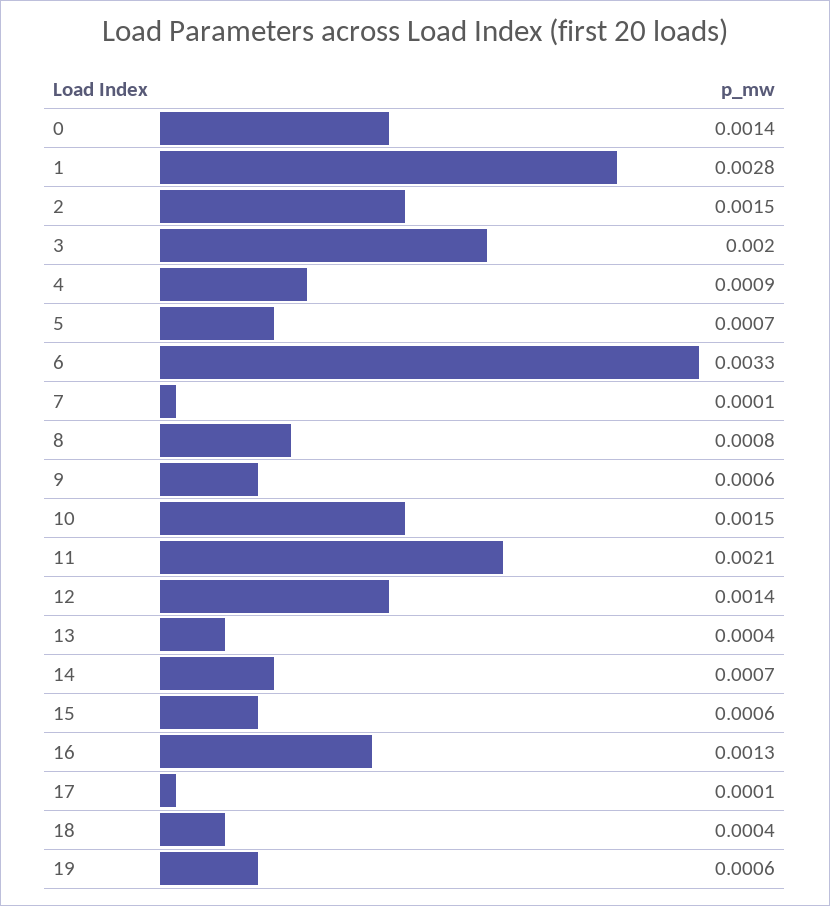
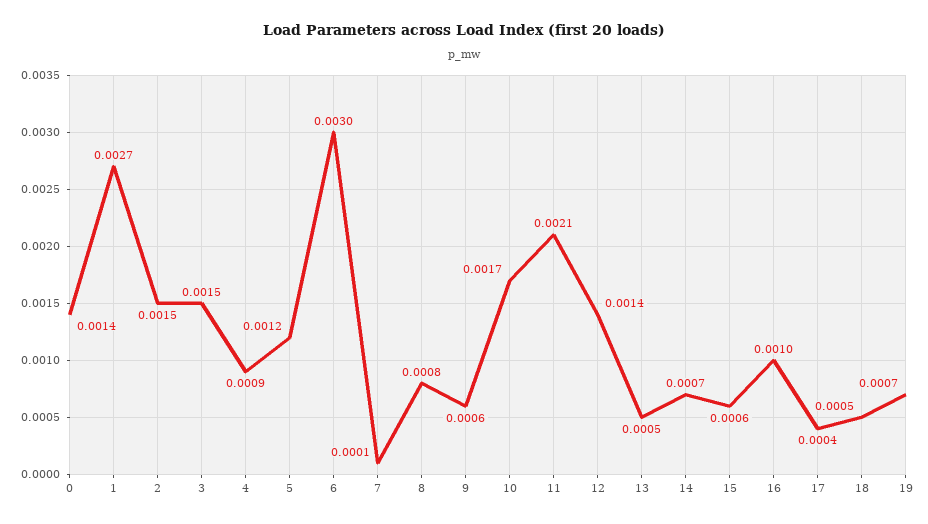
  {
    "0": 0.0014,
-   "1": 0.0028,
+   "1": 0.0027,
    "2": 0.0015,
-   "3": 0.002,
+   "3": 0.0015,
    "4": 0.0009,
-   "5": 0.0007,
+   "5": 0.0012,
-   "6": 0.0033,
+   "6": 0.003,
    "7": 0.0001,
    "8": 0.0008,
    "9": 0.0006,
-   "10": 0.0015,
+   "10": 0.0017,
    "11": 0.0021,
    "12": 0.0014,
-   "13": 0.0004,
+   "13": 0.0005,
    "14": 0.0007,
    "15": 0.0006,
-   "16": 0.0013,
+   "16": 0.001,
-   "17": 0.0001,
+   "17": 0.0004,
-   "18": 0.0004,
+   "18": 0.0005,
-   "19": 0.0006
+   "19": 0.0007
  }

